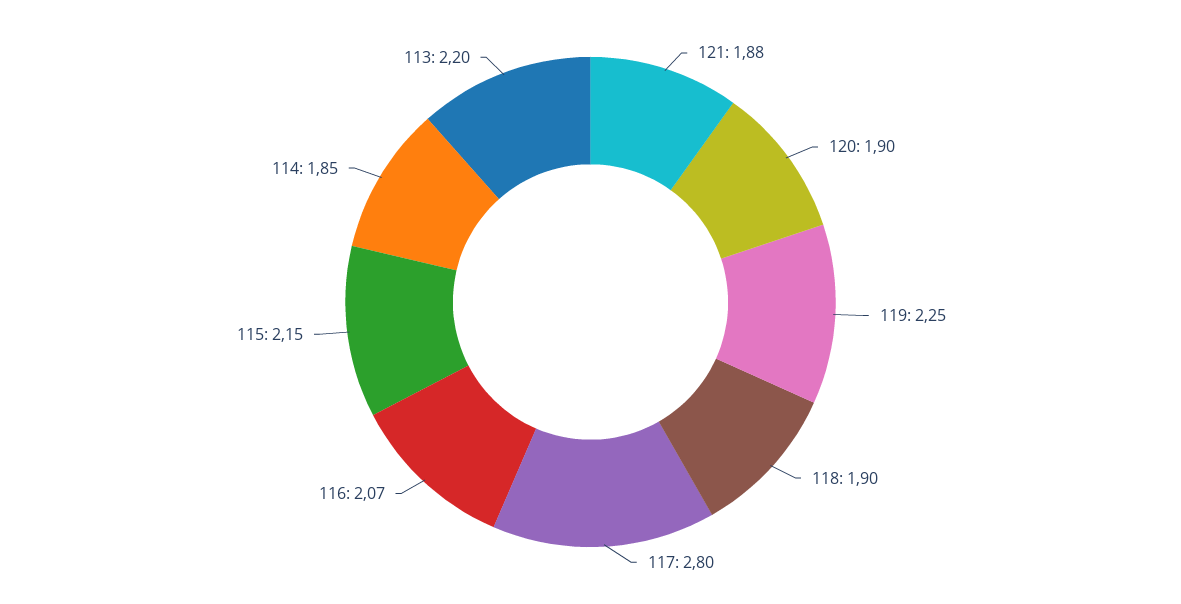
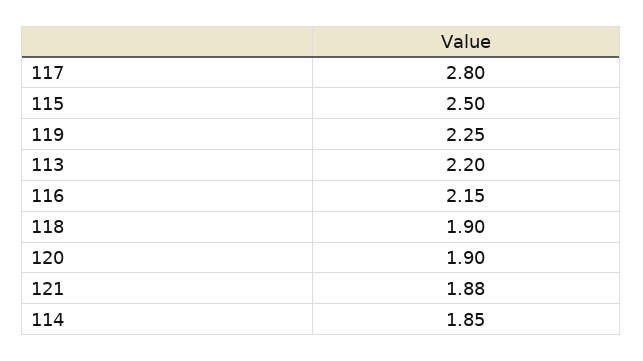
  {
    "121": 1.88,
    "120": 1.9,
    "119": 2.25,
    "118": 1.9,
    "117": 2.8,
-   "116": 2.07,
+   "116": 2.15,
-   "115": 2.15,
+   "115": 2.5,
    "114": 1.85,
    "113": 2.2
  }

